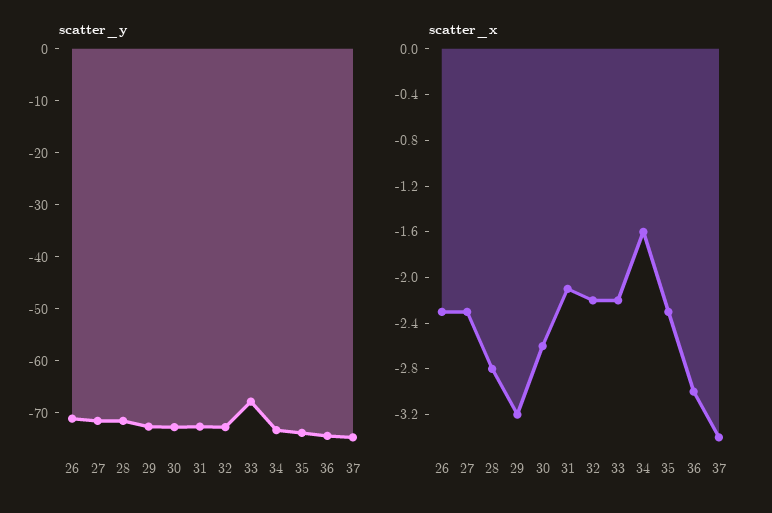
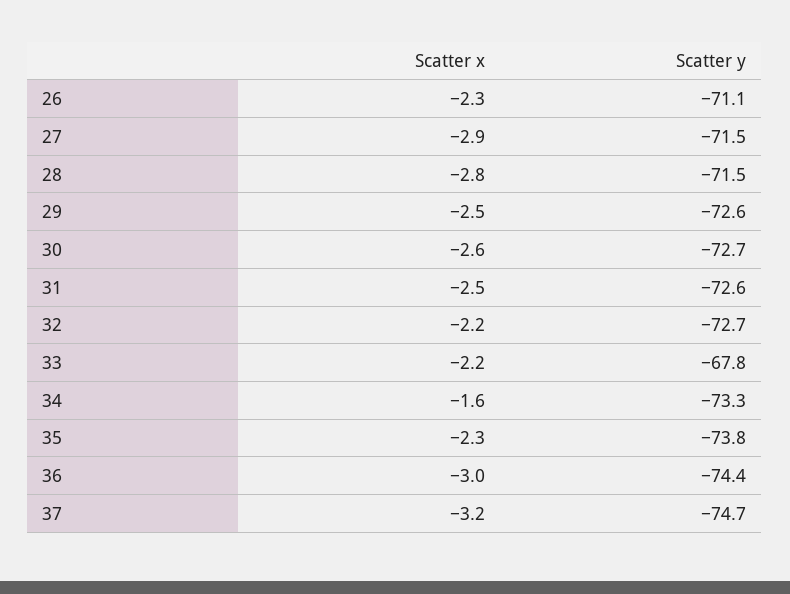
  {
    "scatter_y": {
      "26": -71.1,
      "27": -71.5,
      "28": -71.5,
      "29": -72.6,
      "30": -72.7,
      "31": -72.6,
      "32": -72.7,
      "33": -67.8,
      "34": -73.3,
      "35": -73.8,
      "36": -74.4,
      "37": -74.7
    },
    "scatter_x": {
      "26": -2.3,
-     "27": -2.3,
+     "27": -2.9,
      "28": -2.8,
-     "29": -3.2,
+     "29": -2.5,
      "30": -2.6,
-     "31": -2.1,
+     "31": -2.5,
      "32": -2.2,
      "33": -2.2,
      "34": -1.6,
      "35": -2.3,
      "36": -3,
-     "37": -3.4
+     "37": -3.2
    }
  }

